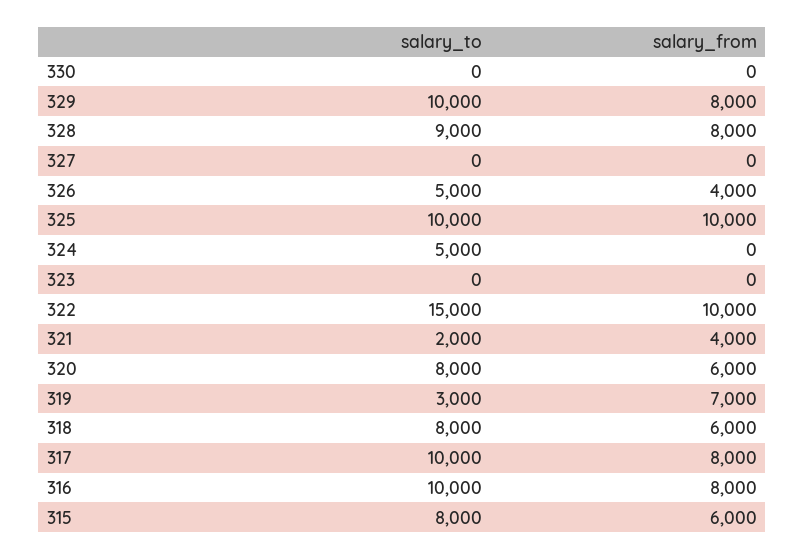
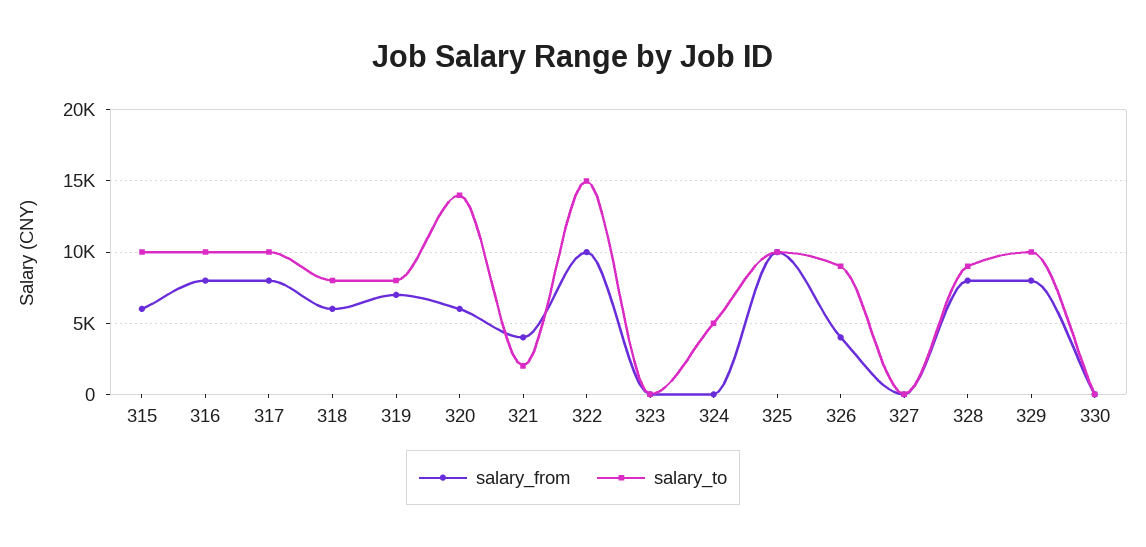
  {
    "salary_to": {
      "330": 0,
      "329": 10000,
      "328": 9000,
      "327": 0,
-     "326": 5000,
+     "326": 9000,
      "325": 10000,
      "324": 5000,
      "323": 0,
      "322": 15000,
      "321": 2000,
-     "320": 8000,
+     "320": 14000,
-     "319": 3000,
+     "319": 8000,
      "318": 8000,
      "317": 10000,
      "316": 10000,
-     "315": 8000
+     "315": 10000
    },
    "salary_from": {
      "330": 0,
      "329": 8000,
      "328": 8000,
      "327": 0,
      "326": 4000,
      "325": 10000,
      "324": 0,
      "323": 0,
      "322": 10000,
      "321": 4000,
      "320": 6000,
      "319": 7000,
      "318": 6000,
      "317": 8000,
      "316": 8000,
      "315": 6000
    }
  }

